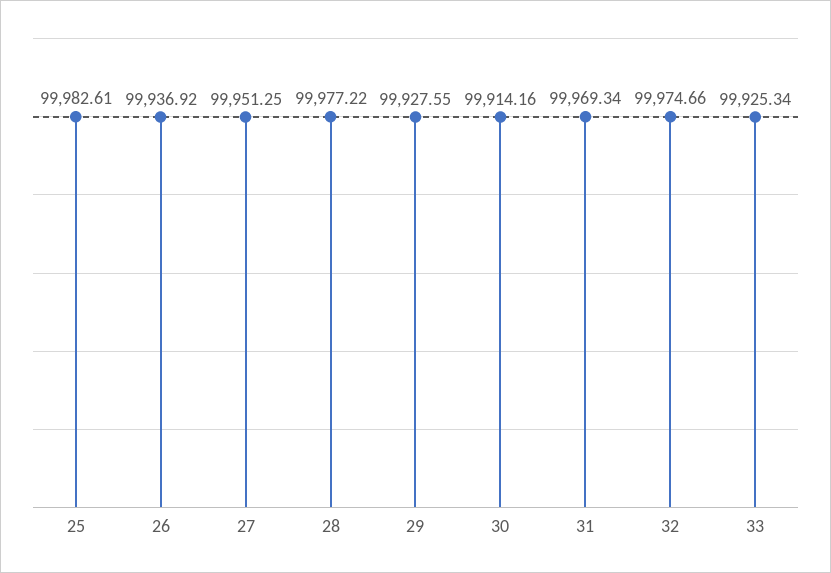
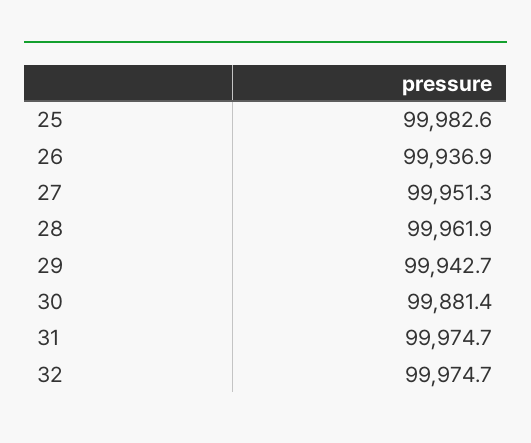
  {
    "25": 99982.61,
    "26": 99936.92,
    "27": 99951.25,
-   "28": 99977.22,
+   "28": 99961.9,
-   "29": 99927.55,
+   "29": 99942.7,
-   "30": 99914.16,
+   "30": 99881.4,
-   "31": 99969.34,
+   "31": 99974.7,
-   "32": 99974.66,
+   "32": 99974.66
-   "33": 99925.34
  }

